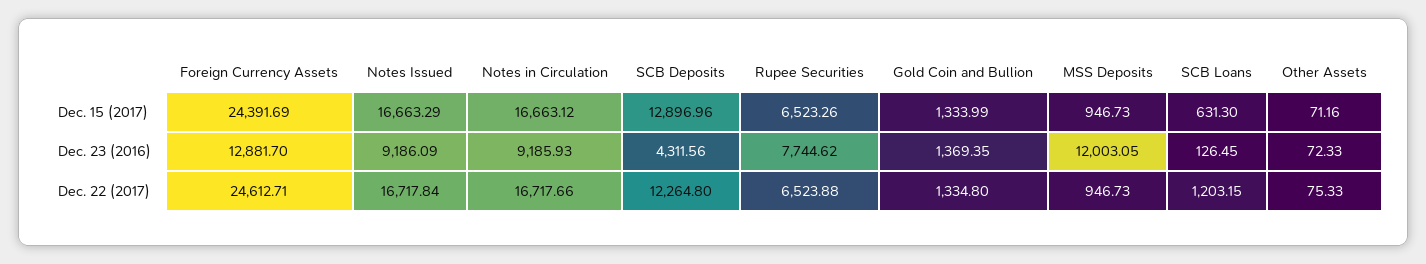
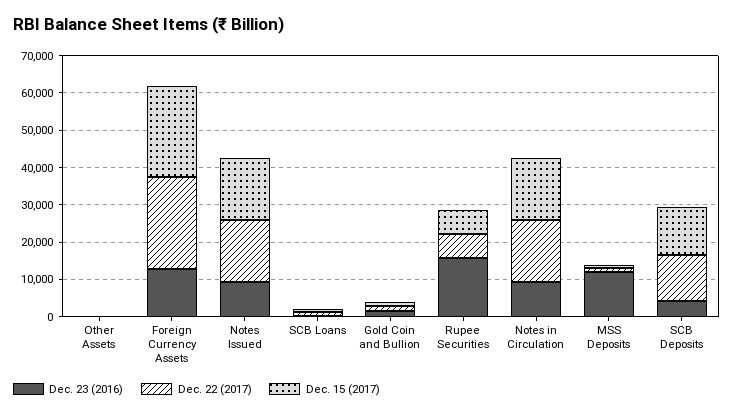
  {
    "Dec. 15 (2017)": {
      "Foreign Currency Assets": 24391.69,
      "Notes Issued": 16663.29,
      "Notes in Circulation": 16663.12,
      "SCB Deposits": 12896.96,
      "Rupee Securities": 6523.26,
      "Gold Coin and Bullion": 1333.99,
      "MSS Deposits": 946.73,
      "SCB Loans": 631.3,
      "Other Assets": 71.16
    },
    "Dec. 23 (2016)": {
      "Foreign Currency Assets": 12881.7,
      "Notes Issued": 9186.09,
      "Notes in Circulation": 9185.93,
      "SCB Deposits": 4311.56,
-     "Rupee Securities": 7744.62,
+     "Rupee Securities": 15000,
      "Gold Coin and Bullion": 1369.35,
      "MSS Deposits": 12003.05,
      "SCB Loans": 126.45,
      "Other Assets": 72.33
    },
    "Dec. 22 (2017)": {
      "Foreign Currency Assets": 24612.71,
      "Notes Issued": 16717.84,
      "Notes in Circulation": 16717.66,
      "SCB Deposits": 12264.8,
      "Rupee Securities": 6523.88,
      "Gold Coin and Bullion": 1334.8,
      "MSS Deposits": 946.73,
      "SCB Loans": 1203.15,
      "Other Assets": 75.33
    }
  }

